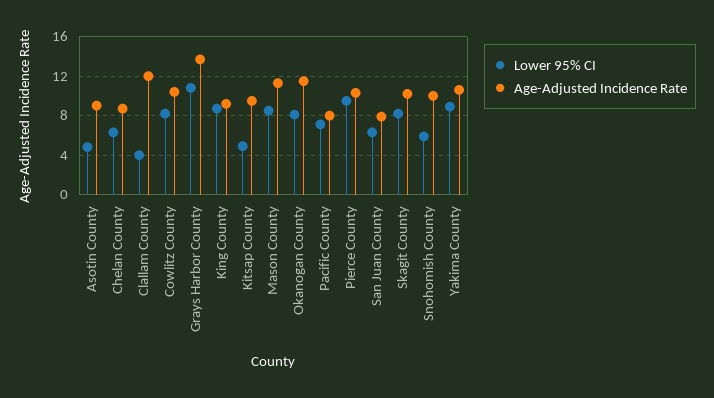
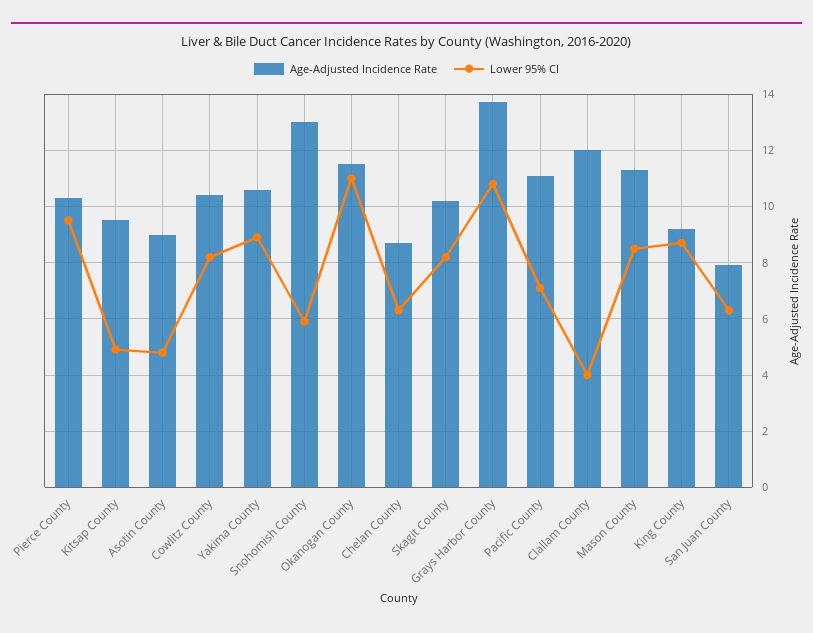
  {
    "Lower 95% CI": {
      "Asotin County": 5,
      "Chelan County": 6.5,
      "Clallam County": 4,
      "Cowlitz County": 8,
      "Grays Harbor County": 11,
      "King County": 8.5,
      "Kitsap County": 5,
      "Mason County": 8.5,
-     "Okanogan County": 8,
+     "Okanogan County": 11,
      "Pacific County": 7,
      "Pierce County": 9.5,
      "San Juan County": 6.5,
      "Skagit County": 8,
      "Snohomish County": 6,
      "Yakima County": 9
    },
    "Age-Adjusted Incidence Rate": {
      "Asotin County": 9,
      "Chelan County": 8.5,
      "Clallam County": 12,
      "Cowlitz County": 10.5,
      "Grays Harbor County": 13.5,
      "King County": 9,
      "Kitsap County": 9.5,
      "Mason County": 11.5,
      "Okanogan County": 11.5,
-     "Pacific County": 8,
+     "Pacific County": 11,
      "Pierce County": 10.5,
      "San Juan County": 8,
      "Skagit County": 10,
-     "Snohomish County": 10,
+     "Snohomish County": 13,
      "Yakima County": 10.5
    }
  }

